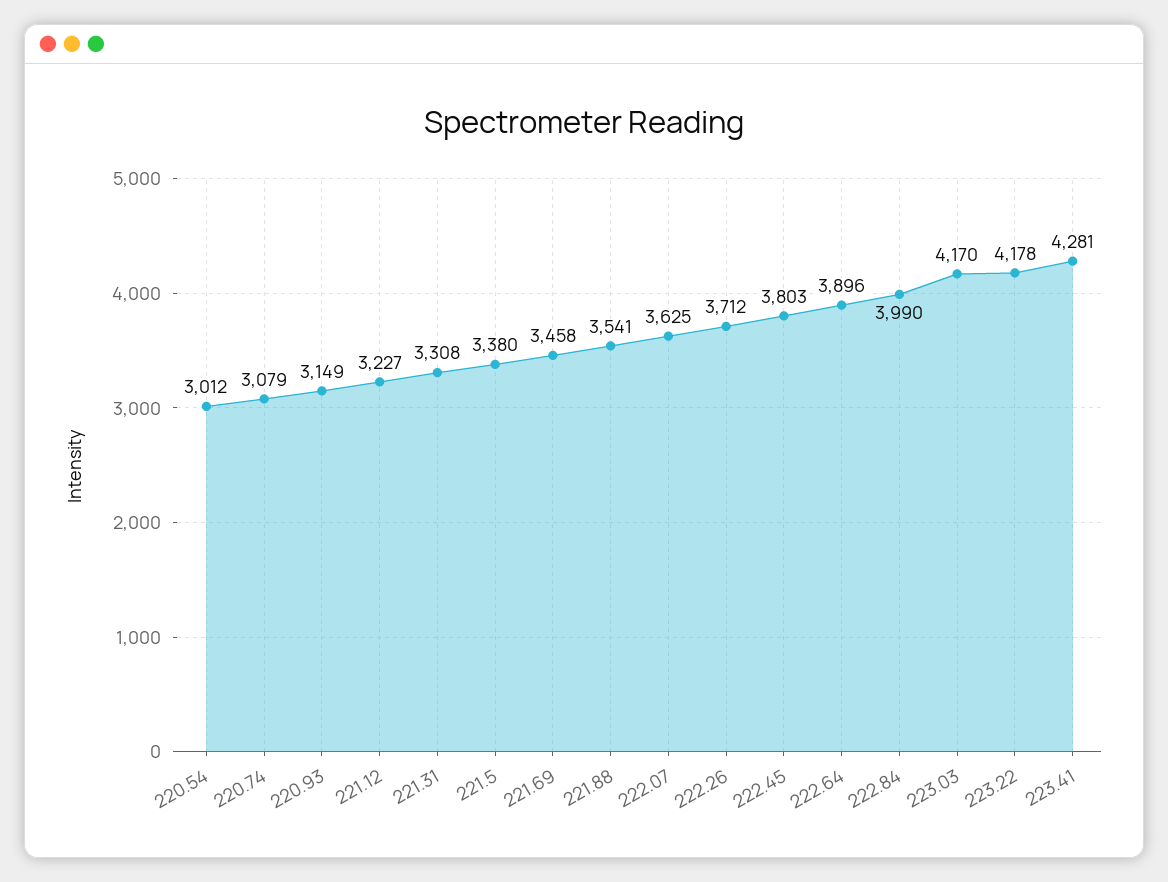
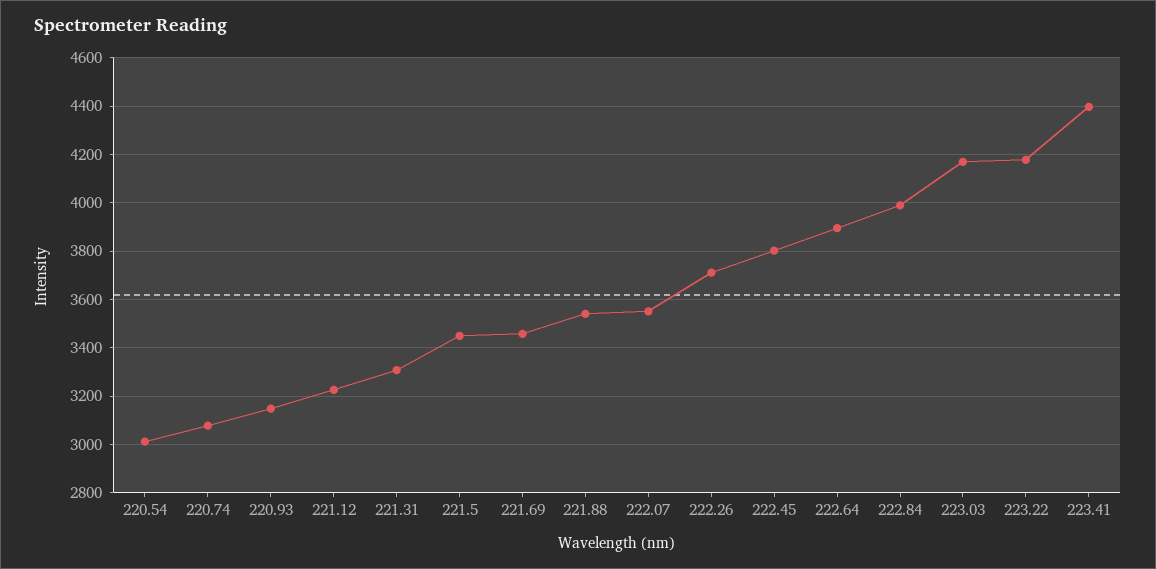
  {
    "220.54": 3012,
    "220.74": 3079,
    "220.93": 3149,
    "221.12": 3227,
    "221.31": 3308,
-   "221.5": 3380,
+   "221.5": 3450,
    "221.69": 3458,
    "221.88": 3541,
-   "222.07": 3625,
+   "222.07": 3550,
    "222.26": 3712,
    "222.45": 3803,
    "222.64": 3896,
    "222.84": 3990,
    "223.03": 4170,
    "223.22": 4178,
-   "223.41": 4281
+   "223.41": 4400
  }

